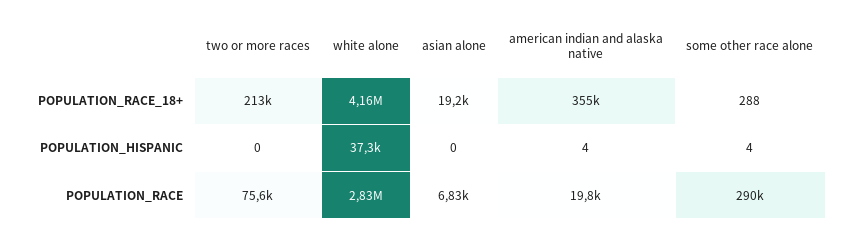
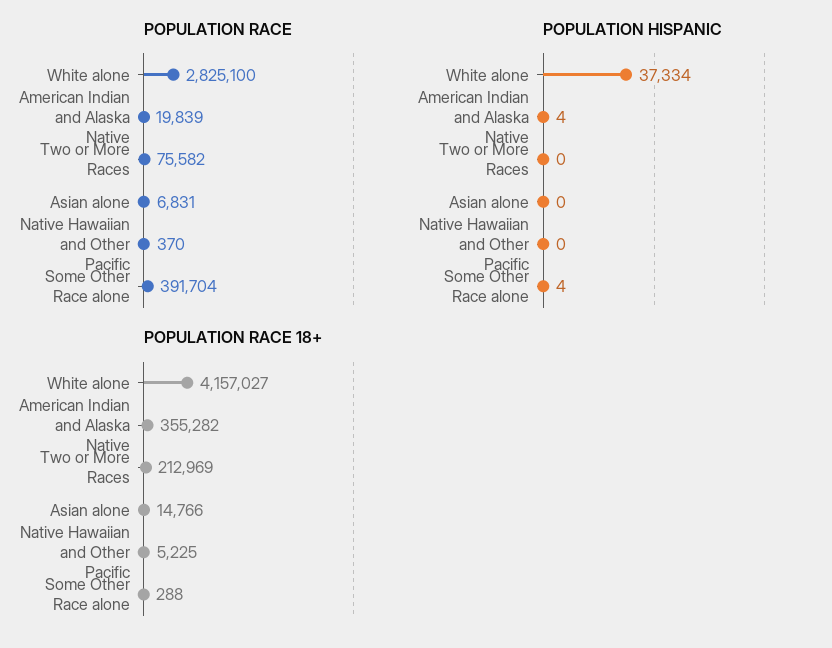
  {
    "POPULATION_RACE_18+": {
      "two or more races": 212969,
      "white alone": 4157027,
-     "asian alone": 19200,
+     "asian alone": 14766,
      "american indian and alaska native": 355282,
-     "some other race alone": 288
+     "some other race alone": 288,
+     "Native Hawaiian and Other Pacific": 5225
    },
    "POPULATION_HISPANIC": {
      "two or more races": 0,
      "white alone": 37334,
      "asian alone": 0,
      "american indian and alaska native": 4,
-     "some other race alone": 4
+     "some other race alone": 4,
+     "Native Hawaiian and Other Pacific": 0
    },
    "POPULATION_RACE": {
      "two or more races": 75582,
      "white alone": 2825100,
      "asian alone": 6831,
      "american indian and alaska native": 19839,
-     "some other race alone": 290000
+     "some other race alone": 391704,
+     "Native Hawaiian and Other Pacific": 370
    }
  }

